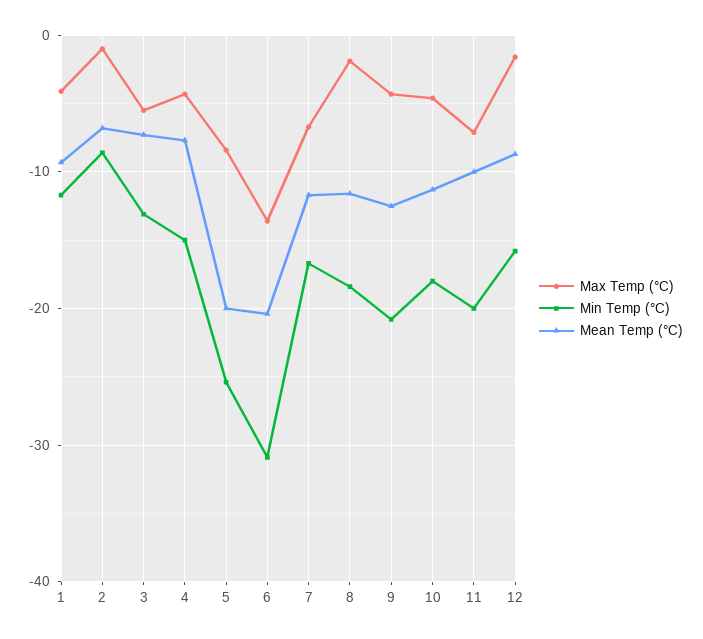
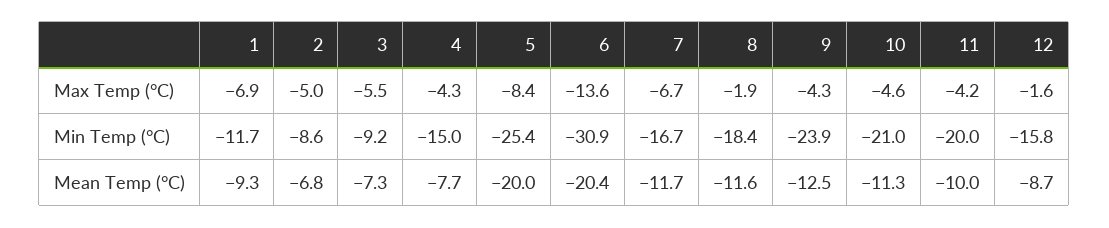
  {
    "Max Temp (°C)": {
-     "1": -4,
+     "1": -6.9,
-     "2": -1,
+     "2": -5,
      "3": -5.5,
      "4": -4.3,
      "5": -8.4,
      "6": -13.6,
      "7": -6.7,
      "8": -1.9,
      "9": -4.3,
      "10": -4.6,
-     "11": -7,
+     "11": -4.2,
      "12": -1.6
    },
    "Min Temp (°C)": {
      "1": -11.7,
      "2": -8.6,
-     "3": -13,
+     "3": -9.2,
      "4": -15,
      "5": -25.4,
      "6": -30.9,
      "7": -16.7,
      "8": -18.4,
-     "9": -21,
+     "9": -23.9,
-     "10": -18,
+     "10": -21,
      "11": -20,
      "12": -15.8
    },
    "Mean Temp (°C)": {
      "1": -9.3,
      "2": -6.8,
      "3": -7.3,
      "4": -7.7,
      "5": -20,
      "6": -20.4,
      "7": -11.7,
      "8": -11.6,
      "9": -12.5,
      "10": -11.3,
      "11": -10,
      "12": -8.7
    }
  }

